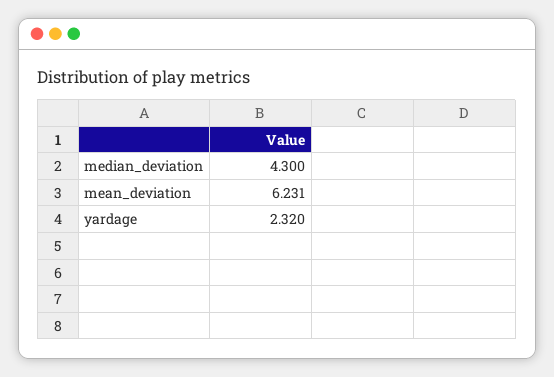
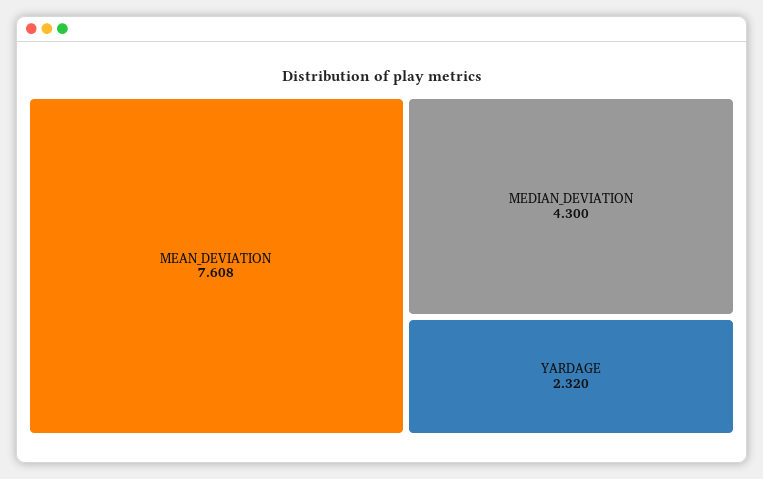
  {
    "median_deviation": 4.3,
-   "mean_deviation": 6.231,
+   "mean_deviation": 7.608,
    "yardage": 2.32
  }

